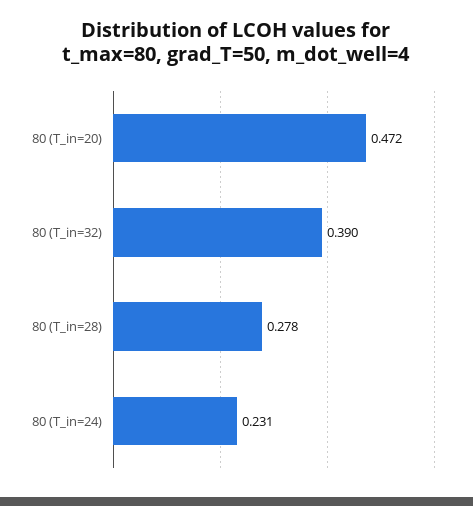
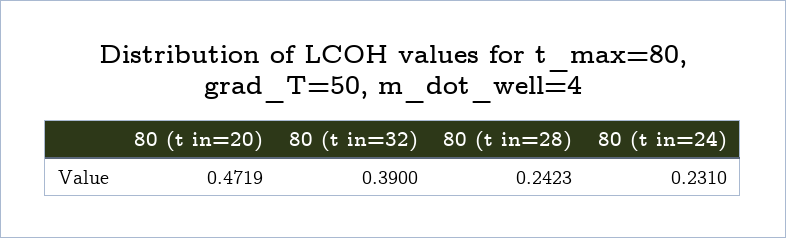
  {
    "80 (T_in=20)": 0.4719,
    "80 (T_in=32)": 0.39,
-   "80 (T_in=28)": 0.278,
+   "80 (T_in=28)": 0.2423,
    "80 (T_in=24)": 0.231
  }

